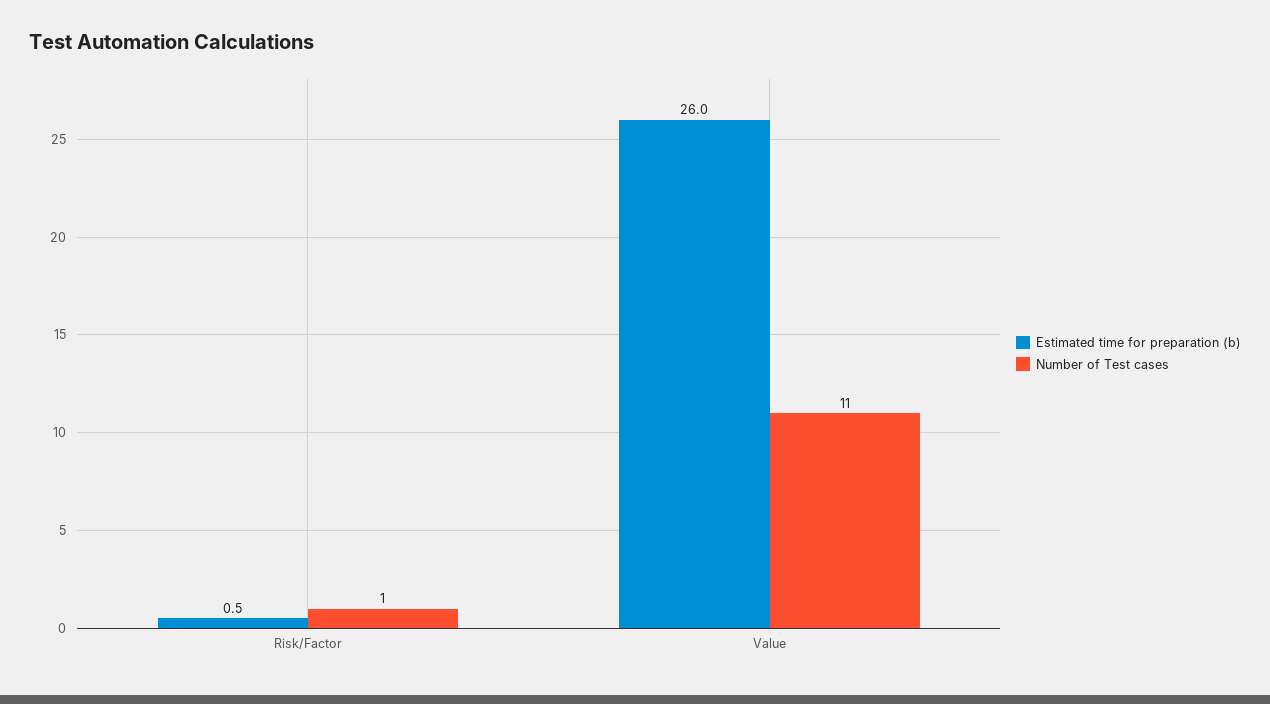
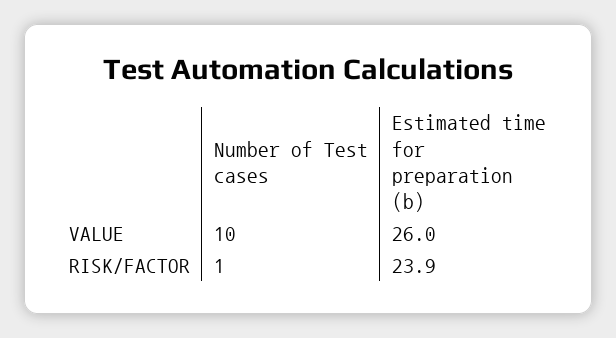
  {
    "Estimated time for preparation (b)": {
-     "Risk/Factor": 0.5,
+     "Risk/Factor": 23.9,
      "Value": 26
    },
    "Number of Test cases": {
      "Risk/Factor": 1,
-     "Value": 11
+     "Value": 10
    }
  }

